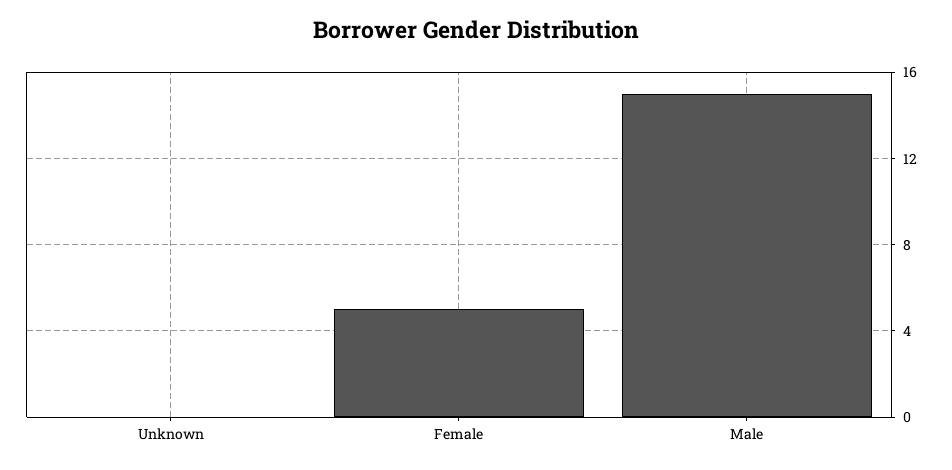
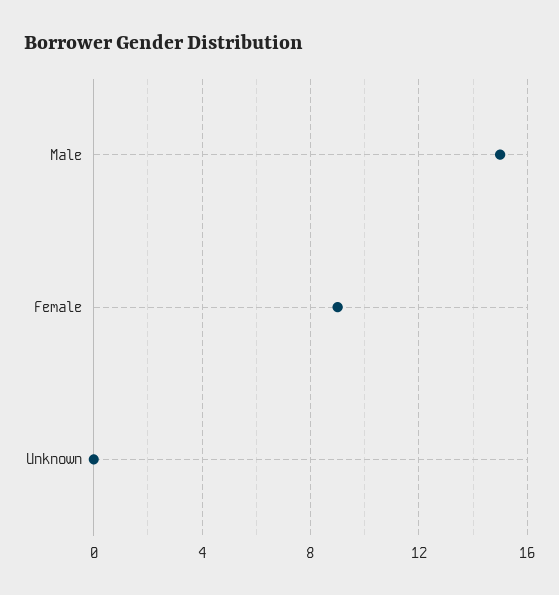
  {
    "Unknown": 0,
-   "Female": 5,
+   "Female": 9,
    "Male": 15
  }

